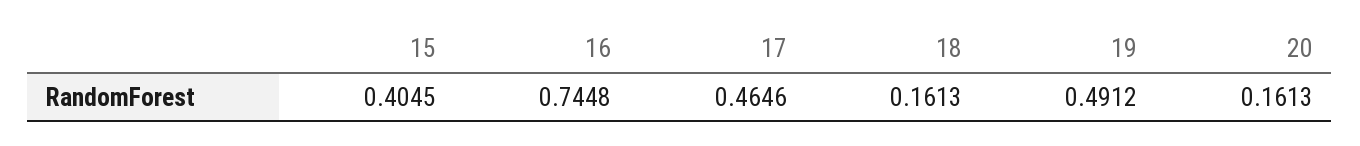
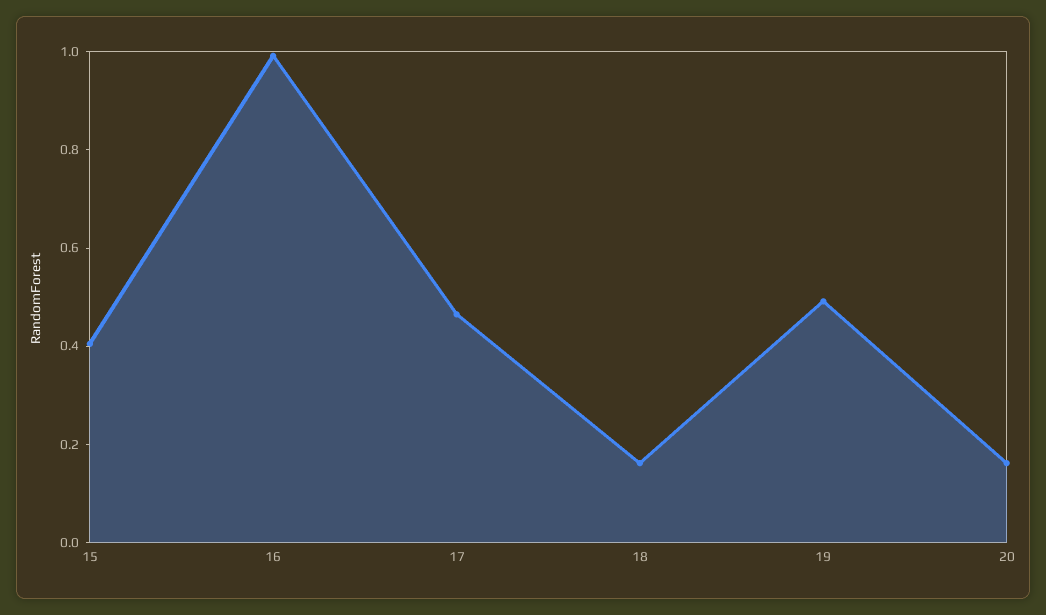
  {
    "15": 0.4045,
-   "16": 0.7448,
+   "16": 1,
    "17": 0.4646,
    "18": 0.1613,
    "19": 0.4912,
    "20": 0.1613
  }

